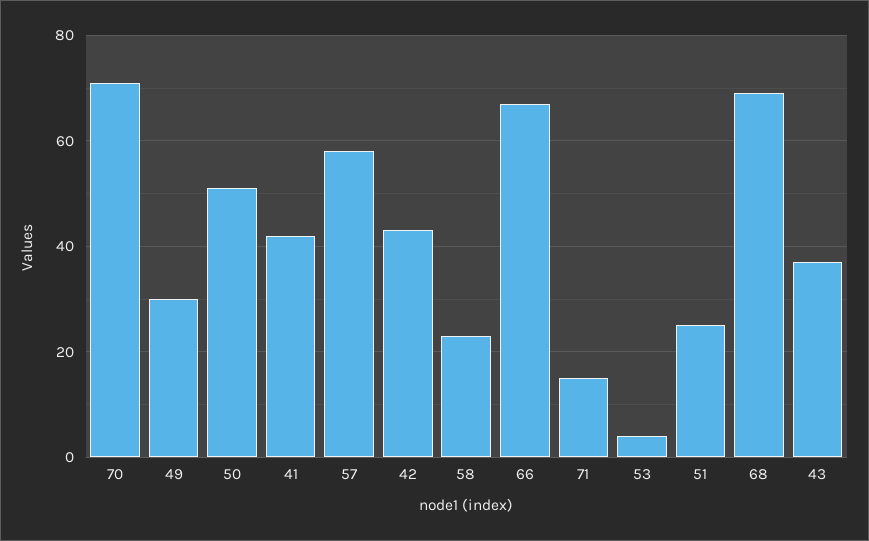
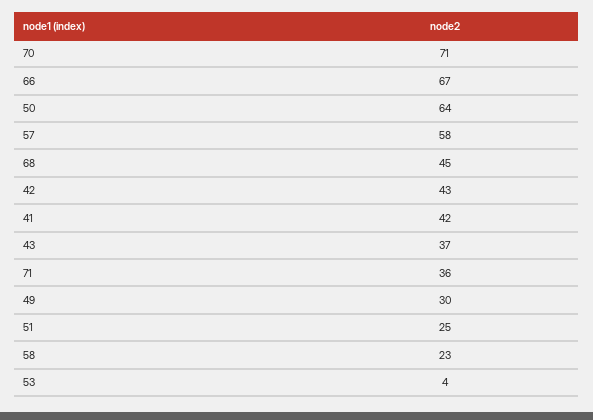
  {
    "70": 71,
    "49": 30,
-   "50": 50,
+   "50": 64,
    "41": 42,
    "57": 58,
    "42": 43,
    "58": 23,
    "66": 67,
-   "71": 15,
+   "71": 36,
    "53": 4,
    "51": 25,
-   "68": 70,
+   "68": 45,
    "43": 37
  }

